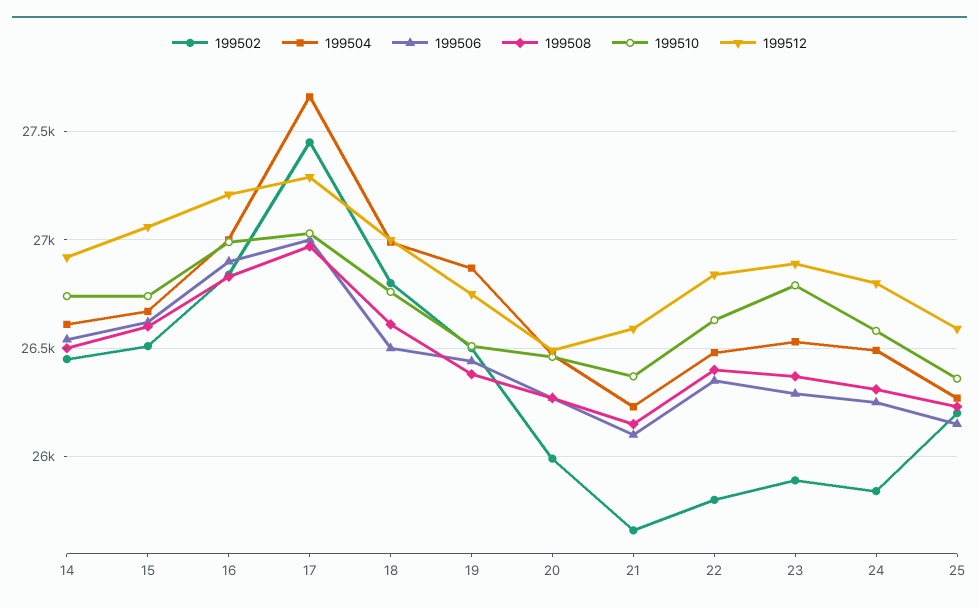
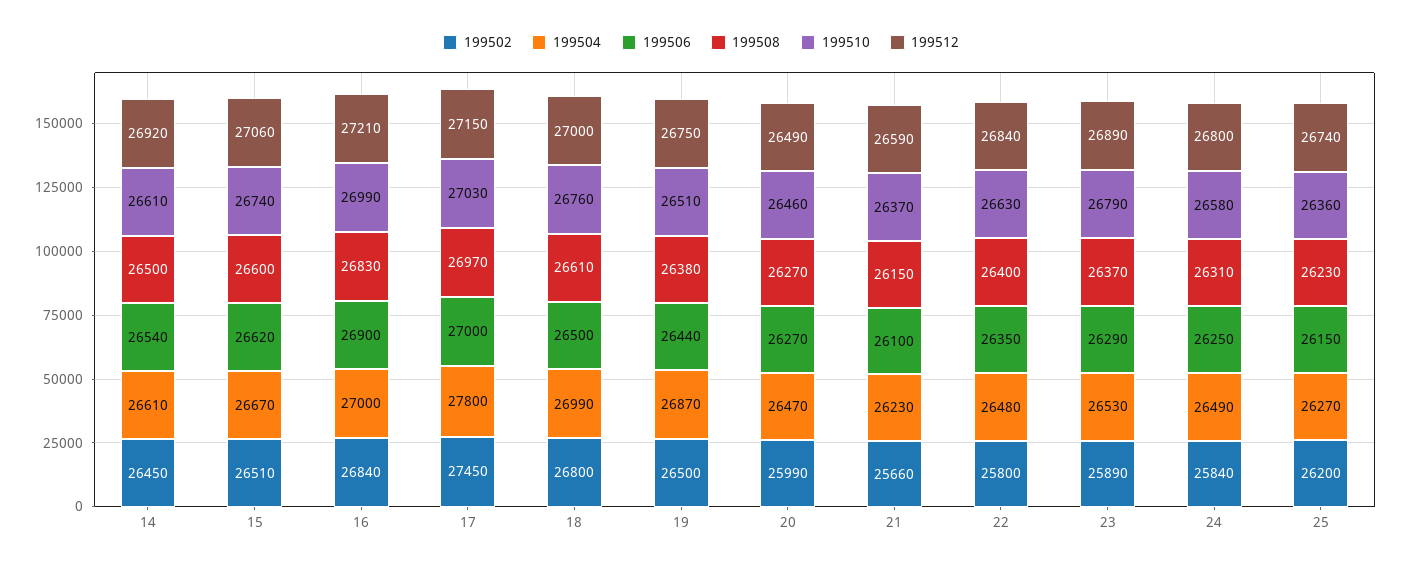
  {
    "199502": {
      "14": 26450,
      "15": 26510,
      "16": 26840,
      "17": 27450,
      "18": 26800,
      "19": 26500,
      "20": 25990,
      "21": 25660,
      "22": 25800,
      "23": 25890,
      "24": 25840,
      "25": 26200
    },
    "199504": {
      "14": 26610,
      "15": 26670,
      "16": 27000,
-     "17": 27650,
+     "17": 27800,
      "18": 26990,
      "19": 26870,
      "20": 26470,
      "21": 26230,
      "22": 26480,
      "23": 26530,
      "24": 26490,
      "25": 26270
    },
    "199506": {
      "14": 26540,
      "15": 26620,
      "16": 26900,
      "17": 27000,
      "18": 26500,
      "19": 26440,
      "20": 26270,
      "21": 26100,
      "22": 26350,
      "23": 26290,
      "24": 26250,
      "25": 26150
    },
    "199508": {
      "14": 26500,
      "15": 26600,
      "16": 26830,
      "17": 26970,
      "18": 26610,
      "19": 26380,
      "20": 26270,
      "21": 26150,
      "22": 26400,
      "23": 26370,
      "24": 26310,
      "25": 26230
    },
    "199510": {
-     "14": 26750,
+     "14": 26610,
      "15": 26740,
      "16": 26990,
      "17": 27030,
      "18": 26760,
      "19": 26510,
      "20": 26460,
      "21": 26370,
      "22": 26630,
      "23": 26790,
      "24": 26580,
      "25": 26360
    },
    "199512": {
      "14": 26920,
      "15": 27060,
      "16": 27210,
-     "17": 27300,
+     "17": 27150,
      "18": 27000,
      "19": 26750,
      "20": 26490,
      "21": 26590,
      "22": 26840,
      "23": 26890,
      "24": 26800,
-     "25": 26600
+     "25": 26740
    }
  }

